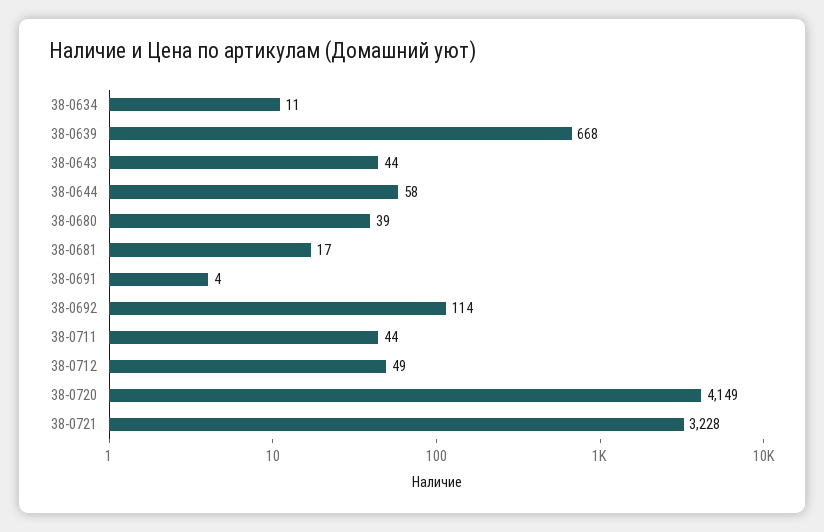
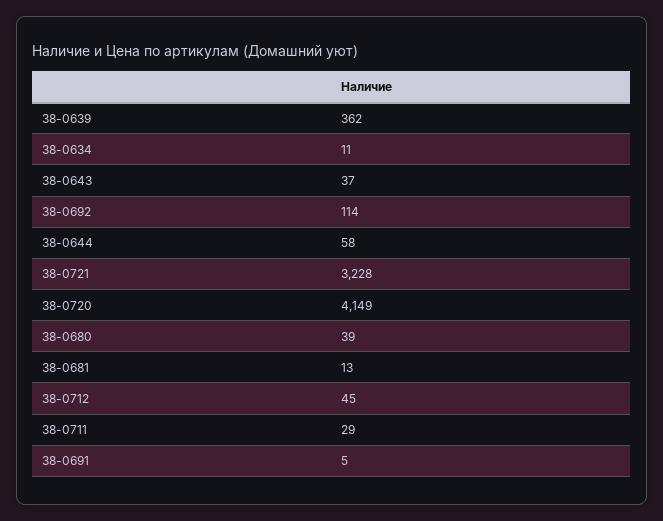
  {
    "38-0634": 11,
-   "38-0639": 668,
+   "38-0639": 362,
-   "38-0643": 44,
+   "38-0643": 37,
    "38-0644": 58,
    "38-0680": 39,
-   "38-0681": 17,
+   "38-0681": 13,
-   "38-0691": 4,
+   "38-0691": 5,
    "38-0692": 114,
-   "38-0711": 44,
+   "38-0711": 29,
-   "38-0712": 49,
+   "38-0712": 45,
    "38-0720": 4149,
    "38-0721": 3228
  }

